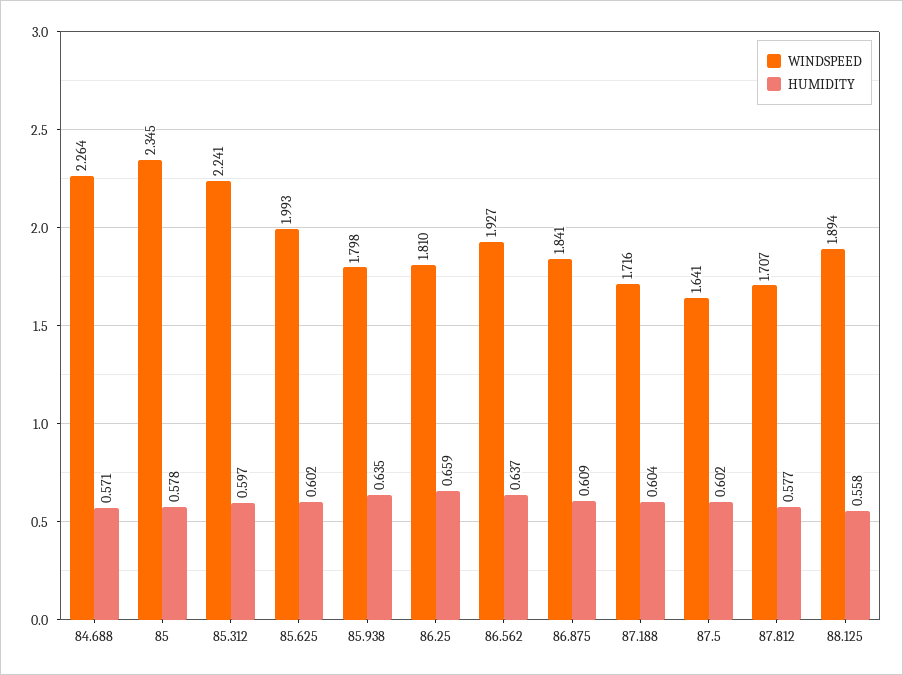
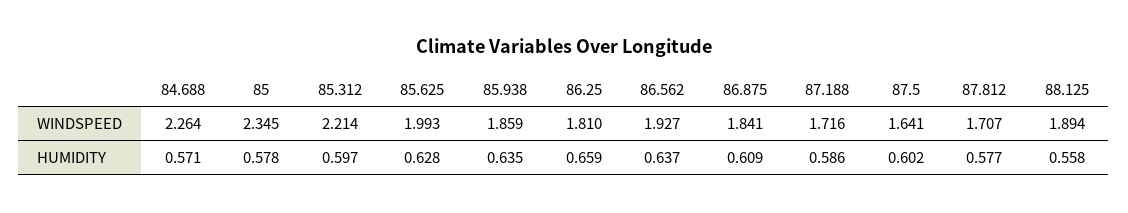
  {
    "WINDSPEED": {
      "84.688": 2.264,
      "85": 2.345,
-     "85.312": 2.241,
+     "85.312": 2.214,
      "85.625": 1.993,
-     "85.938": 1.798,
+     "85.938": 1.859,
      "86.25": 1.81,
      "86.562": 1.927,
      "86.875": 1.841,
      "87.188": 1.716,
      "87.5": 1.641,
      "87.812": 1.707,
      "88.125": 1.894
    },
    "HUMIDITY": {
      "84.688": 0.571,
      "85": 0.578,
      "85.312": 0.597,
-     "85.625": 0.602,
+     "85.625": 0.628,
      "85.938": 0.635,
      "86.25": 0.659,
      "86.562": 0.637,
      "86.875": 0.609,
-     "87.188": 0.604,
+     "87.188": 0.586,
      "87.5": 0.602,
      "87.812": 0.577,
      "88.125": 0.558
    }
  }

